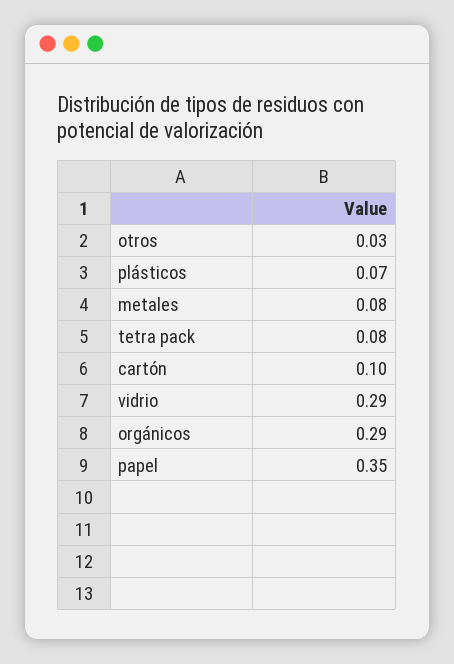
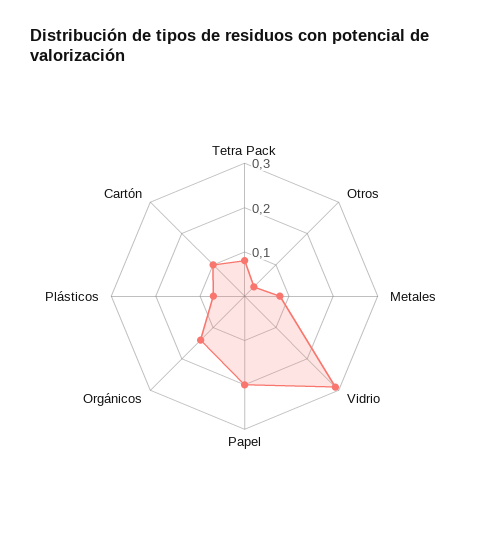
  {
    "otros": 0.03,
    "plásticos": 0.07,
    "metales": 0.08,
    "tetra pack": 0.08,
    "cartón": 0.1,
    "vidrio": 0.29,
-   "orgánicos": 0.29,
+   "orgánicos": 0.15,
-   "papel": 0.35
+   "papel": 0.2
  }

